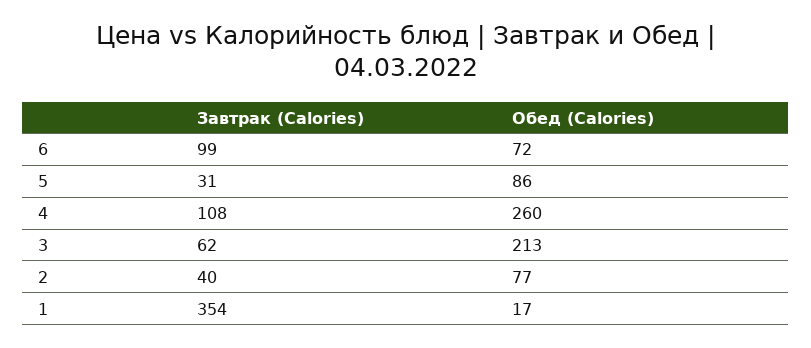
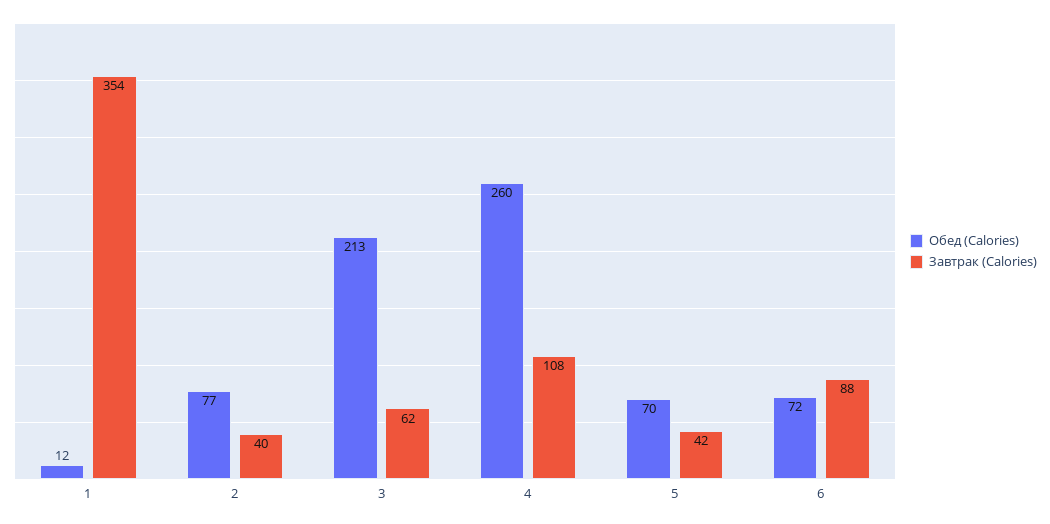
  {
    "Завтрак (Calories)": {
-     "6": 99,
+     "6": 88,
-     "5": 31,
+     "5": 42,
      "4": 108,
      "3": 62,
      "2": 40,
      "1": 354
    },
    "Обед (Calories)": {
      "6": 72,
-     "5": 86,
+     "5": 70,
      "4": 260,
      "3": 213,
      "2": 77,
-     "1": 17
+     "1": 12
    }
  }

